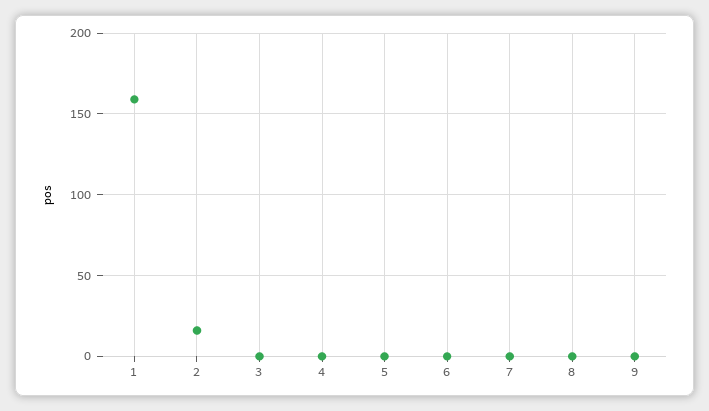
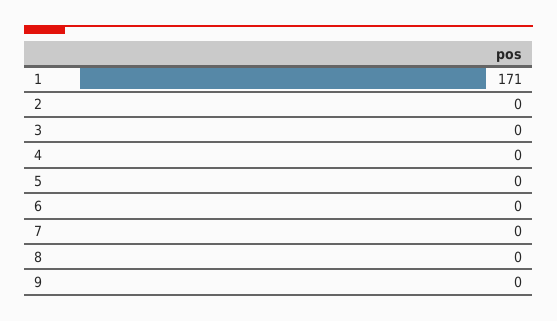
  {
-   "1": 160,
+   "1": 171,
-   "2": 15,
+   "2": 0,
    "3": 0,
    "4": 0,
    "5": 0,
    "6": 0,
    "7": 0,
    "8": 0,
    "9": 0
  }

